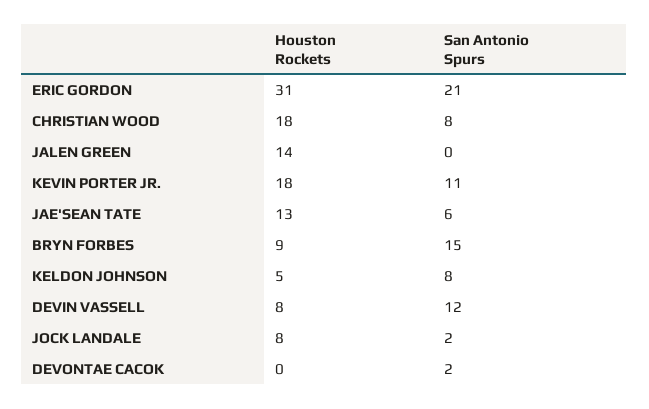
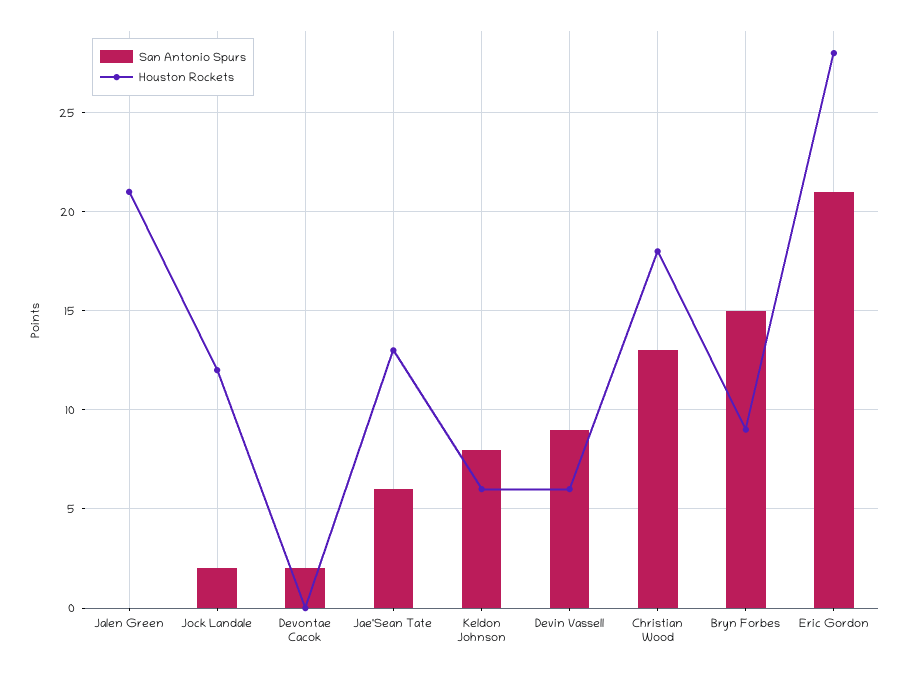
  {
    "Houston Rockets": {
-     "ERIC GORDON": 31,
+     "ERIC GORDON": 28,
      "CHRISTIAN WOOD": 18,
-     "JALEN GREEN": 14,
+     "JALEN GREEN": 21,
-     "KEVIN PORTER JR.": 18,
      "JAE'SEAN TATE": 13,
      "BRYN FORBES": 9,
-     "KELDON JOHNSON": 5,
+     "KELDON JOHNSON": 6,
-     "DEVIN VASSELL": 8,
+     "DEVIN VASSELL": 6,
-     "JOCK LANDALE": 8,
+     "JOCK LANDALE": 12,
      "DEVONTAE CACOK": 0
    },
    "San Antonio Spurs": {
      "ERIC GORDON": 21,
-     "CHRISTIAN WOOD": 8,
+     "CHRISTIAN WOOD": 13,
      "JALEN GREEN": 0,
-     "KEVIN PORTER JR.": 11,
      "JAE'SEAN TATE": 6,
      "BRYN FORBES": 15,
      "KELDON JOHNSON": 8,
-     "DEVIN VASSELL": 12,
+     "DEVIN VASSELL": 9,
      "JOCK LANDALE": 2,
      "DEVONTAE CACOK": 2
    }
  }

